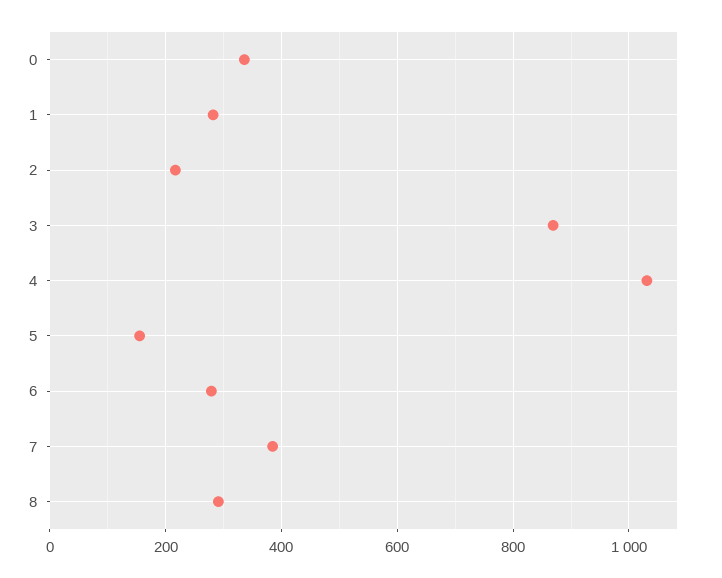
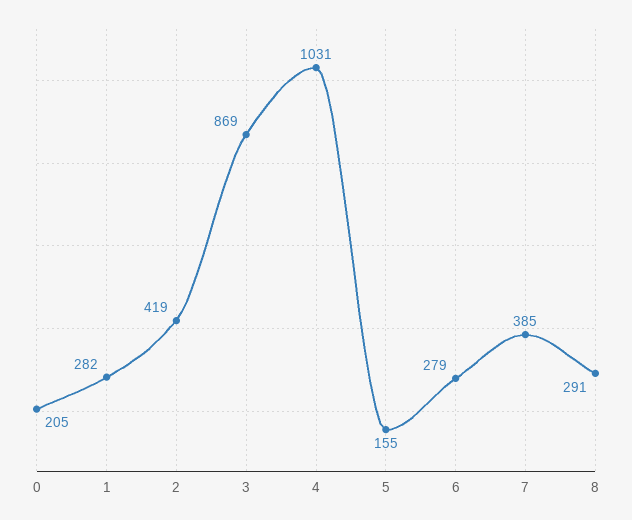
  {
-   "0": 340,
+   "0": 205,
    "1": 282,
-   "2": 220,
+   "2": 419,
    "3": 869,
    "4": 1031,
    "5": 155,
    "6": 279,
    "7": 385,
    "8": 291
  }

